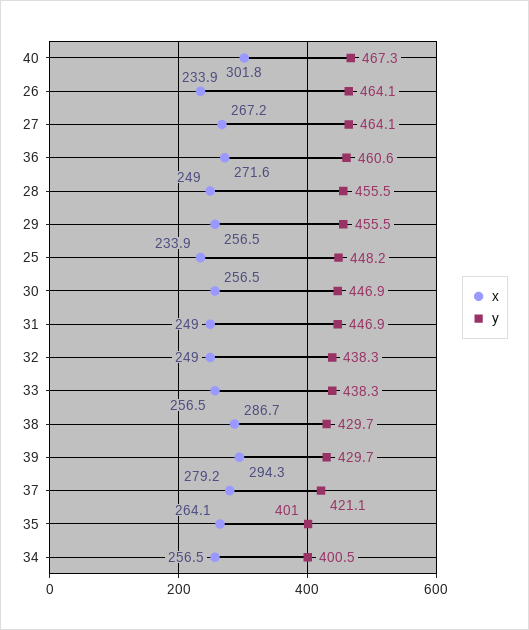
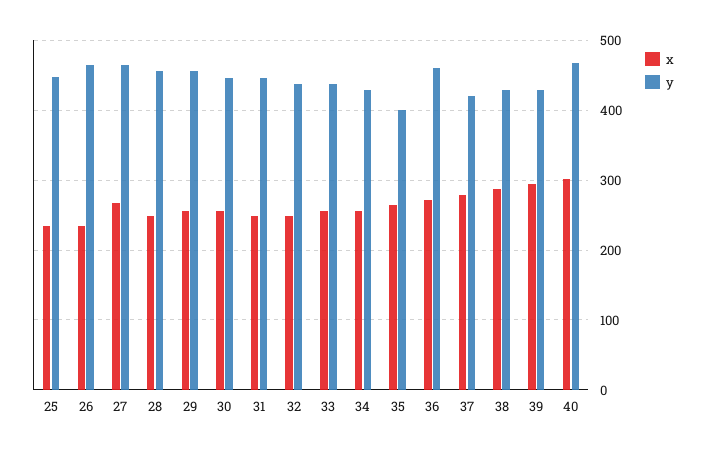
  {
    "x": {
      "40": 301.8,
      "26": 233.9,
      "27": 267.2,
      "36": 271.6,
      "28": 249,
      "29": 256.5,
      "25": 233.9,
      "30": 256.5,
      "31": 249,
      "32": 249,
      "33": 256.5,
      "38": 286.7,
      "39": 294.3,
      "37": 279.2,
      "35": 264.1,
      "34": 256.5
    },
    "y": {
      "40": 467.3,
      "26": 464.1,
      "27": 464.1,
      "36": 460.6,
      "28": 455.5,
      "29": 455.5,
      "25": 448.2,
      "30": 446.9,
      "31": 446.9,
      "32": 438.3,
      "33": 438.3,
      "38": 429.7,
      "39": 429.7,
      "37": 421.1,
      "35": 401,
-     "34": 400.5
+     "34": 430
    }
  }

